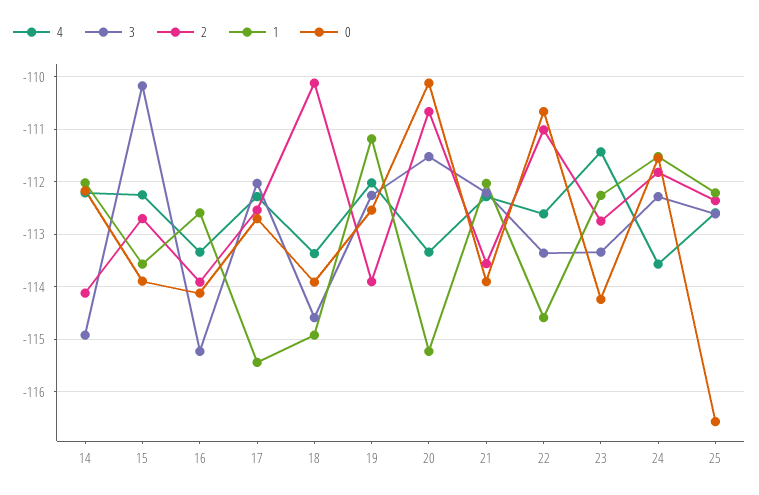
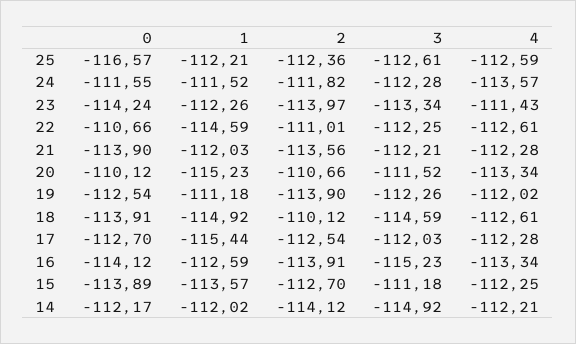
  {
    "4": {
      "14": -112.21,
      "15": -112.25,
      "16": -113.34,
      "17": -112.28,
-     "18": -113.4,
+     "18": -112.61,
      "19": -112.02,
      "20": -113.34,
      "21": -112.28,
      "22": -112.61,
      "23": -111.43,
      "24": -113.57,
      "25": -112.59
    },
    "3": {
      "14": -114.92,
-     "15": -110.2,
+     "15": -111.18,
      "16": -115.23,
      "17": -112.03,
      "18": -114.59,
      "19": -112.26,
      "20": -111.52,
      "21": -112.21,
-     "22": -113.4,
+     "22": -112.25,
      "23": -113.34,
      "24": -112.28,
      "25": -112.61
    },
    "2": {
      "14": -114.12,
      "15": -112.7,
      "16": -113.91,
      "17": -112.54,
      "18": -110.12,
      "19": -113.9,
      "20": -110.66,
      "21": -113.56,
      "22": -111.01,
-     "23": -112.8,
+     "23": -113.97,
      "24": -111.82,
      "25": -112.36
    },
    "1": {
      "14": -112.02,
      "15": -113.57,
      "16": -112.59,
      "17": -115.44,
      "18": -114.92,
      "19": -111.18,
      "20": -115.23,
      "21": -112.03,
      "22": -114.59,
      "23": -112.26,
      "24": -111.52,
      "25": -112.21
    },
    "0": {
      "14": -112.17,
      "15": -113.89,
      "16": -114.12,
      "17": -112.7,
      "18": -113.91,
      "19": -112.54,
      "20": -110.12,
      "21": -113.9,
      "22": -110.66,
      "23": -114.24,
      "24": -111.55,
      "25": -116.57
    }
  }

